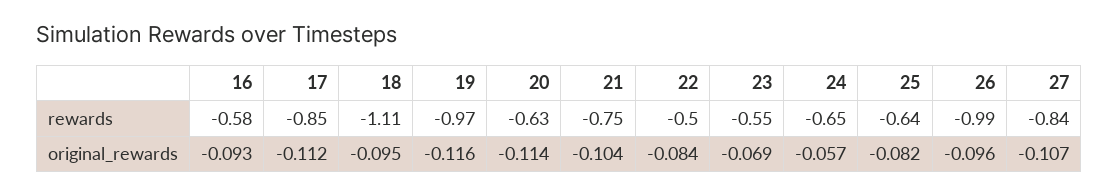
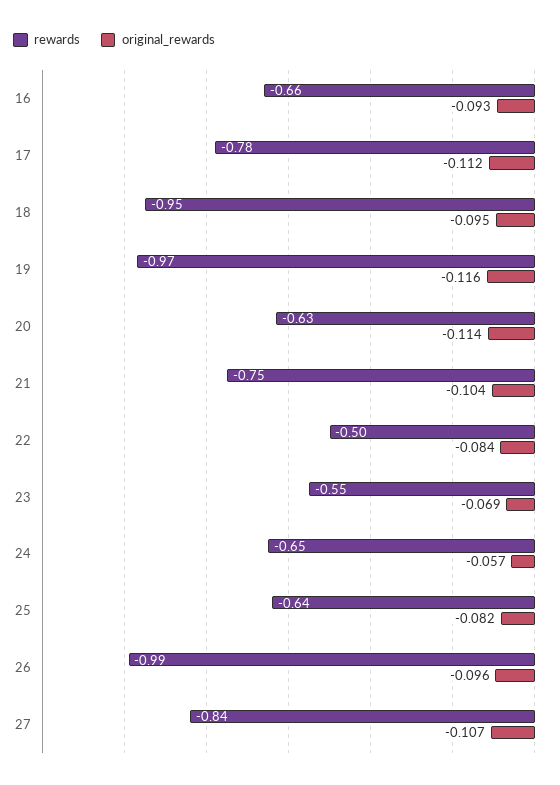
  {
    "rewards": {
-     "16": -0.58,
+     "16": -0.66,
-     "17": -0.85,
+     "17": -0.78,
-     "18": -1.11,
+     "18": -0.95,
      "19": -0.97,
      "20": -0.63,
      "21": -0.75,
      "22": -0.5,
      "23": -0.55,
      "24": -0.65,
      "25": -0.64,
      "26": -0.99,
      "27": -0.84
    },
    "original_rewards": {
      "16": -0.093,
      "17": -0.112,
      "18": -0.095,
      "19": -0.116,
      "20": -0.114,
      "21": -0.104,
      "22": -0.084,
      "23": -0.069,
      "24": -0.057,
      "25": -0.082,
      "26": -0.096,
      "27": -0.107
    }
  }

